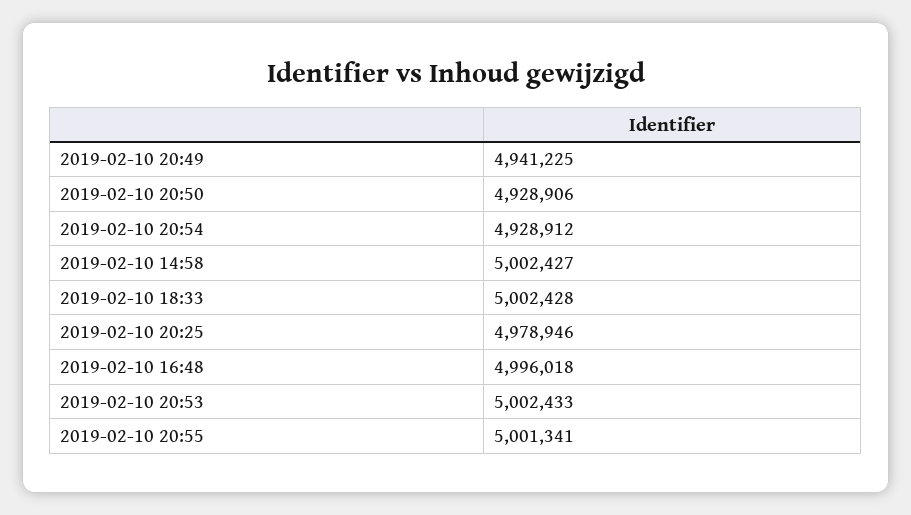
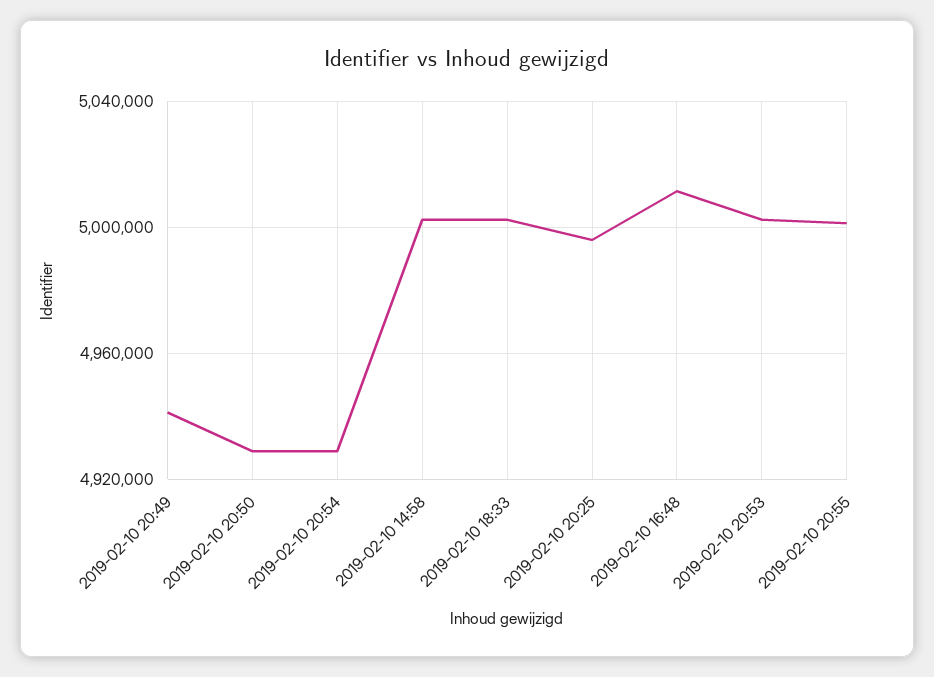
  {
    "2019-02-10 20:49": 4941225,
    "2019-02-10 20:50": 4928906,
    "2019-02-10 20:54": 4928912,
    "2019-02-10 14:58": 5002427,
    "2019-02-10 18:33": 5002428,
-   "2019-02-10 20:25": 4978946,
+   "2019-02-10 20:25": 4995000,
-   "2019-02-10 16:48": 4996018,
+   "2019-02-10 16:48": 5010000,
    "2019-02-10 20:53": 5002433,
    "2019-02-10 20:55": 5001341
  }

